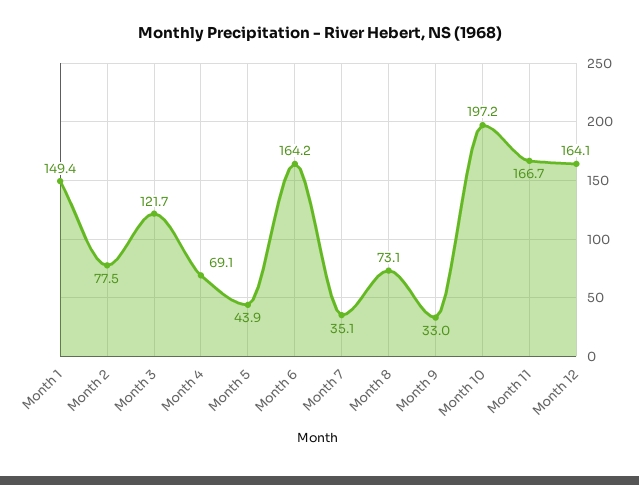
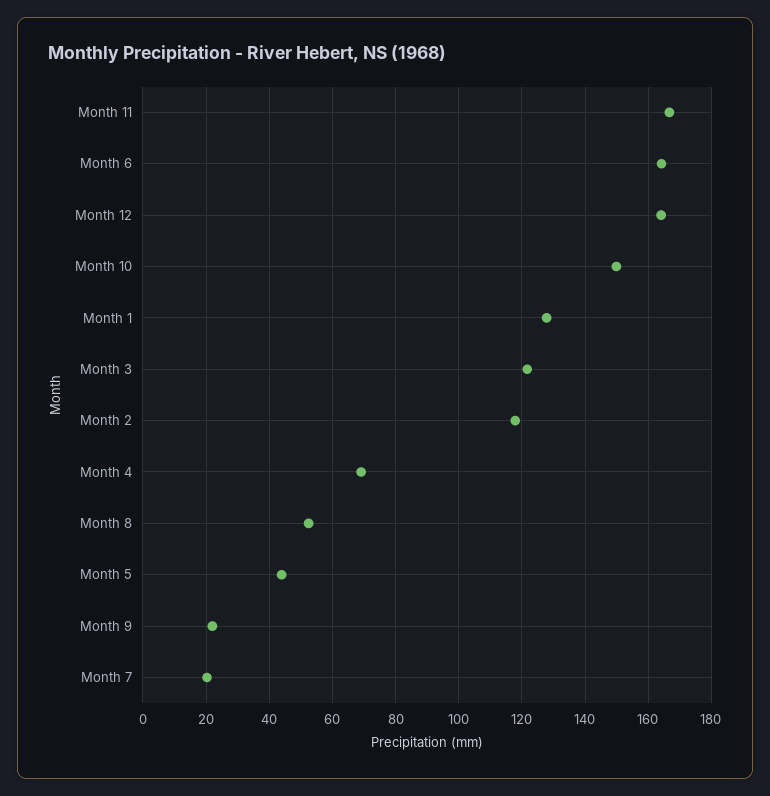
  {
-   "Month 1": 149.4,
+   "Month 1": 128,
-   "Month 2": 77.5,
+   "Month 2": 118,
    "Month 3": 121.7,
    "Month 4": 69.1,
    "Month 5": 43.9,
    "Month 6": 164.2,
-   "Month 7": 35.1,
+   "Month 7": 20,
-   "Month 8": 73.1,
+   "Month 8": 52,
-   "Month 9": 33,
+   "Month 9": 22,
-   "Month 10": 197.2,
+   "Month 10": 150,
    "Month 11": 166.7,
    "Month 12": 164.1
  }

